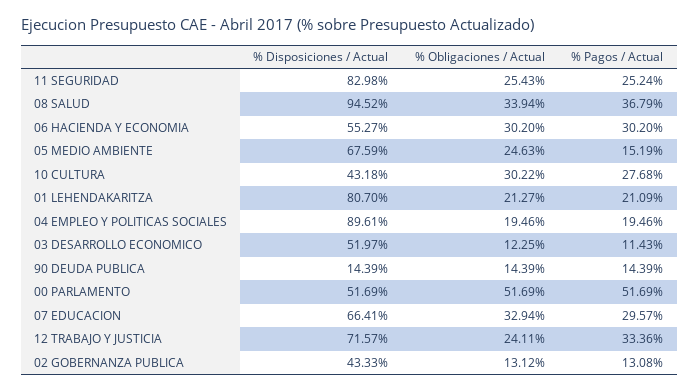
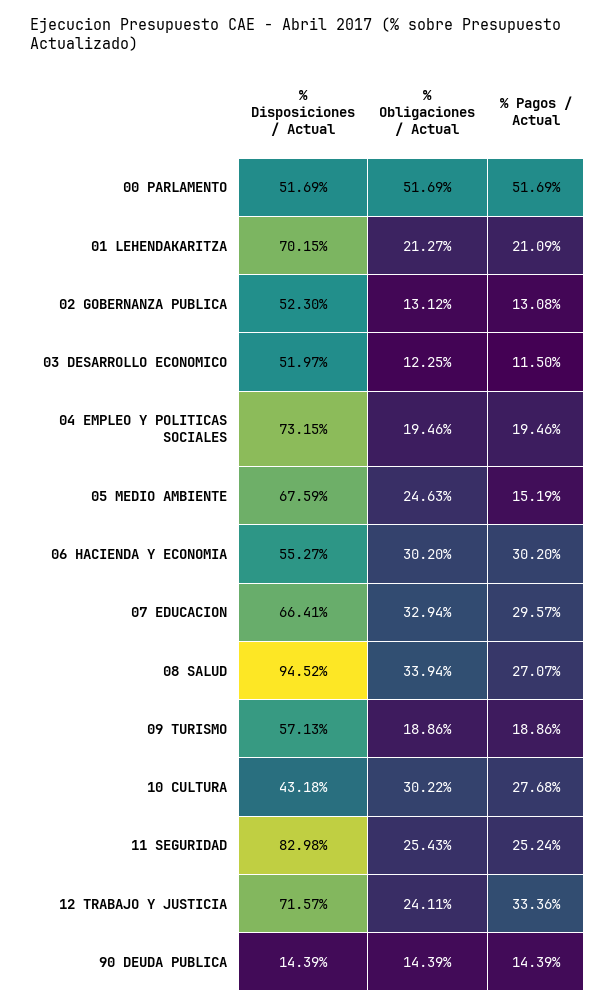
  {
    "% Disposiciones / Actual": {
      "11 SEGURIDAD": 82.98,
      "08 SALUD": 94.52,
      "06 HACIENDA Y ECONOMIA": 55.27,
      "05 MEDIO AMBIENTE": 67.59,
      "10 CULTURA": 43.18,
-     "01 LEHENDAKARITZA": 80.7,
+     "01 LEHENDAKARITZA": 70.15,
-     "04 EMPLEO Y POLITICAS SOCIALES": 89.61,
+     "04 EMPLEO Y POLITICAS SOCIALES": 73.15,
      "03 DESARROLLO ECONOMICO": 51.97,
      "90 DEUDA PUBLICA": 14.39,
      "00 PARLAMENTO": 51.69,
      "07 EDUCACION": 66.41,
      "12 TRABAJO Y JUSTICIA": 71.57,
-     "02 GOBERNANZA PUBLICA": 43.33
+     "02 GOBERNANZA PUBLICA": 52.3,
+     "09 TURISMO": 57.13
    },
    "% Obligaciones / Actual": {
      "11 SEGURIDAD": 25.43,
      "08 SALUD": 33.94,
      "06 HACIENDA Y ECONOMIA": 30.2,
      "05 MEDIO AMBIENTE": 24.63,
      "10 CULTURA": 30.22,
      "01 LEHENDAKARITZA": 21.27,
      "04 EMPLEO Y POLITICAS SOCIALES": 19.46,
      "03 DESARROLLO ECONOMICO": 12.25,
      "90 DEUDA PUBLICA": 14.39,
      "00 PARLAMENTO": 51.69,
      "07 EDUCACION": 32.94,
      "12 TRABAJO Y JUSTICIA": 24.11,
-     "02 GOBERNANZA PUBLICA": 13.12
+     "02 GOBERNANZA PUBLICA": 13.12,
+     "09 TURISMO": 18.86
    },
    "% Pagos / Actual": {
      "11 SEGURIDAD": 25.24,
-     "08 SALUD": 36.79,
+     "08 SALUD": 27.07,
      "06 HACIENDA Y ECONOMIA": 30.2,
      "05 MEDIO AMBIENTE": 15.19,
      "10 CULTURA": 27.68,
      "01 LEHENDAKARITZA": 21.09,
      "04 EMPLEO Y POLITICAS SOCIALES": 19.46,
-     "03 DESARROLLO ECONOMICO": 11.43,
+     "03 DESARROLLO ECONOMICO": 11.5,
      "90 DEUDA PUBLICA": 14.39,
      "00 PARLAMENTO": 51.69,
      "07 EDUCACION": 29.57,
      "12 TRABAJO Y JUSTICIA": 33.36,
-     "02 GOBERNANZA PUBLICA": 13.08
+     "02 GOBERNANZA PUBLICA": 13.08,
+     "09 TURISMO": 18.86
    }
  }

